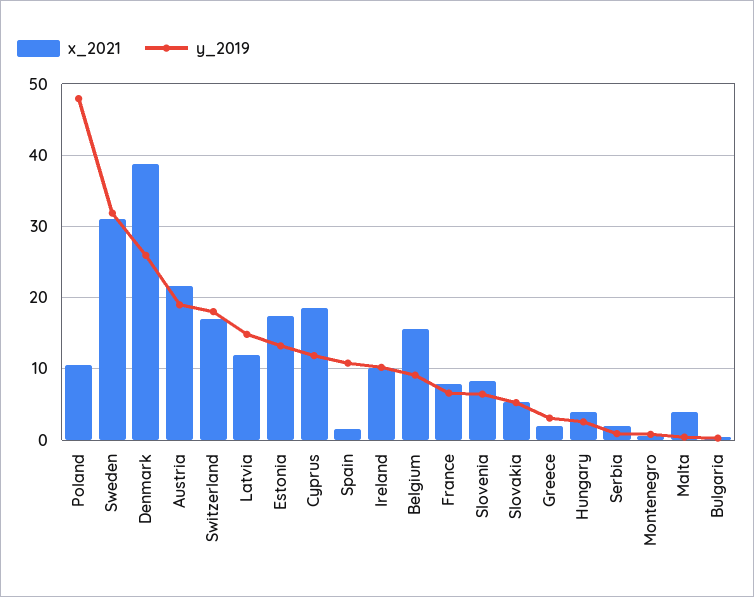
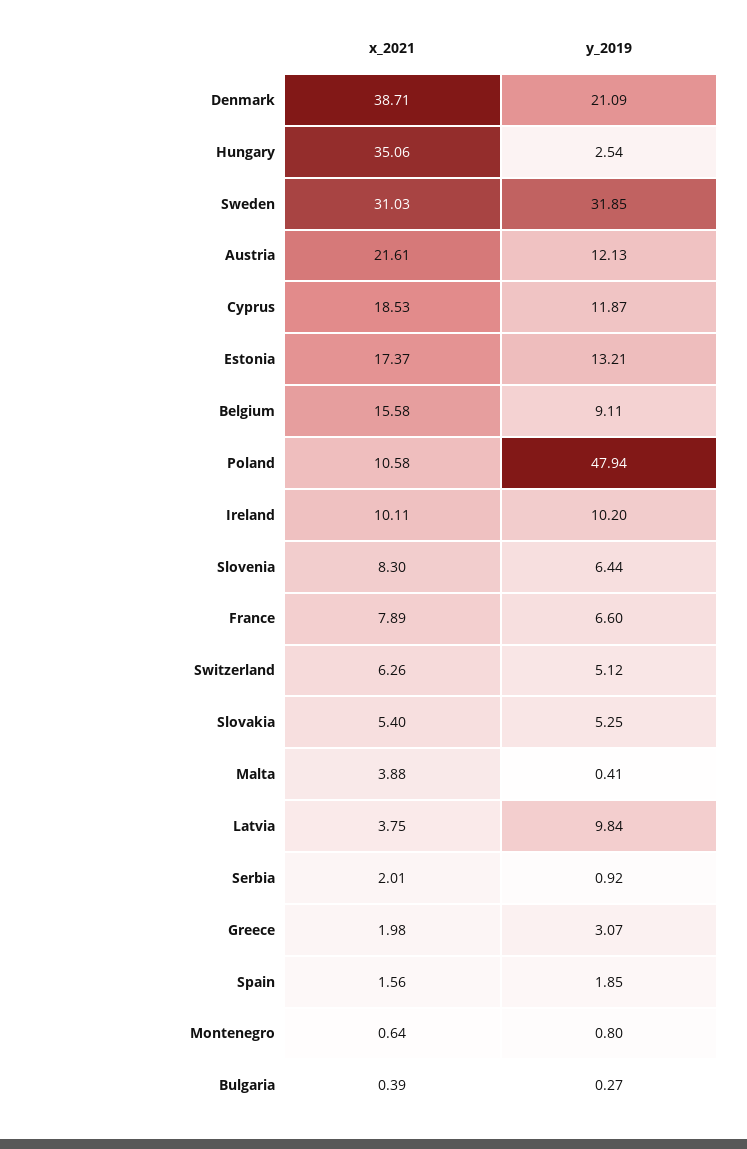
  {
    "x_2021": {
      "Poland": 10.58,
      "Sweden": 31.03,
      "Denmark": 38.71,
      "Austria": 21.61,
-     "Switzerland": 17,
+     "Switzerland": 6.26,
-     "Latvia": 12,
+     "Latvia": 3.75,
      "Estonia": 17.37,
      "Cyprus": 18.53,
      "Spain": 1.56,
      "Ireland": 10.11,
      "Belgium": 15.58,
      "France": 7.89,
      "Slovenia": 8.3,
      "Slovakia": 5.4,
      "Greece": 1.98,
-     "Hungary": 4,
+     "Hungary": 35.06,
      "Serbia": 2.01,
      "Montenegro": 0.64,
      "Malta": 3.88,
      "Bulgaria": 0.39
    },
    "y_2019": {
      "Poland": 47.94,
      "Sweden": 31.85,
-     "Denmark": 26,
+     "Denmark": 21.09,
-     "Austria": 19,
+     "Austria": 12.13,
-     "Switzerland": 18,
+     "Switzerland": 5.12,
-     "Latvia": 15,
+     "Latvia": 9.84,
      "Estonia": 13.21,
      "Cyprus": 11.87,
-     "Spain": 11,
+     "Spain": 1.85,
      "Ireland": 10.2,
      "Belgium": 9.11,
      "France": 6.6,
      "Slovenia": 6.44,
      "Slovakia": 5.25,
      "Greece": 3.07,
      "Hungary": 2.54,
      "Serbia": 0.92,
      "Montenegro": 0.8,
      "Malta": 0.41,
      "Bulgaria": 0.27
    }
  }

